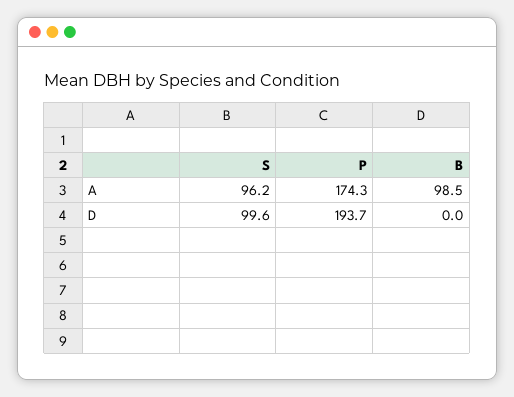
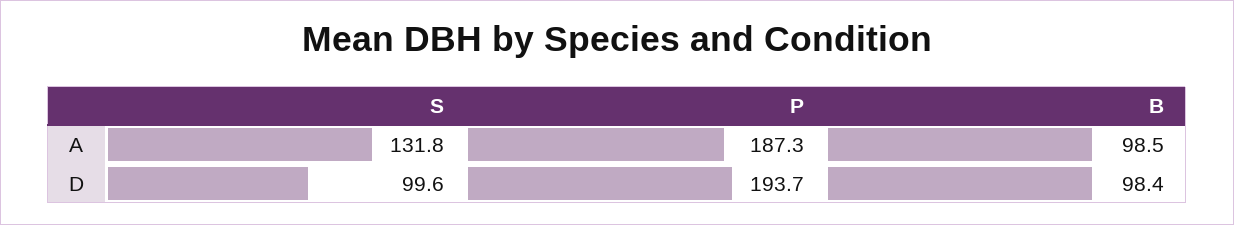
  {
    "S": {
-     "A": 96.2,
+     "A": 131.8,
      "D": 99.6
    },
    "P": {
-     "A": 174.3,
+     "A": 187.3,
      "D": 193.7
    },
    "B": {
      "A": 98.5,
-     "D": 0
+     "D": 98.4
    }
  }

